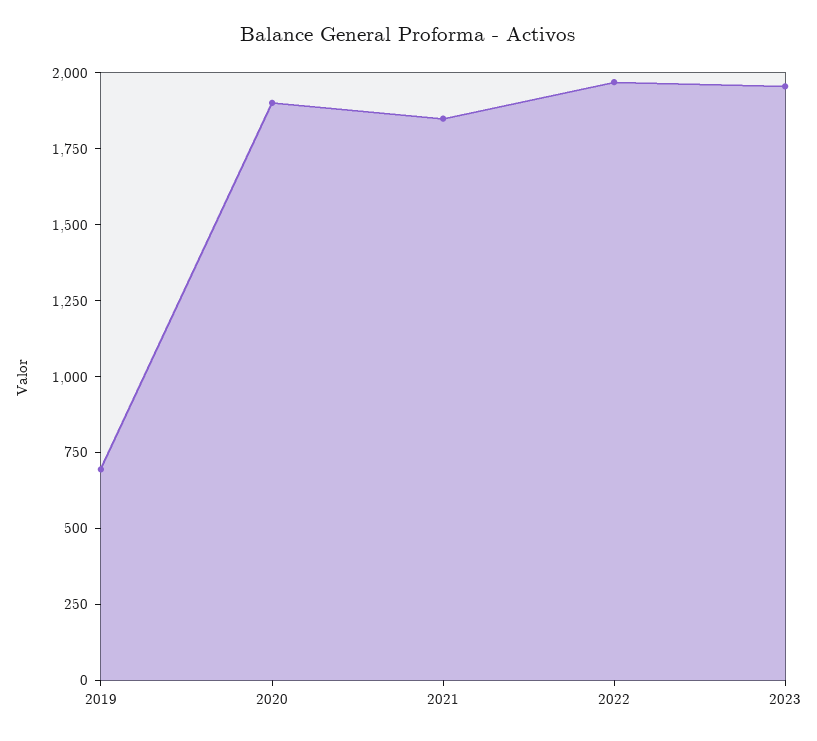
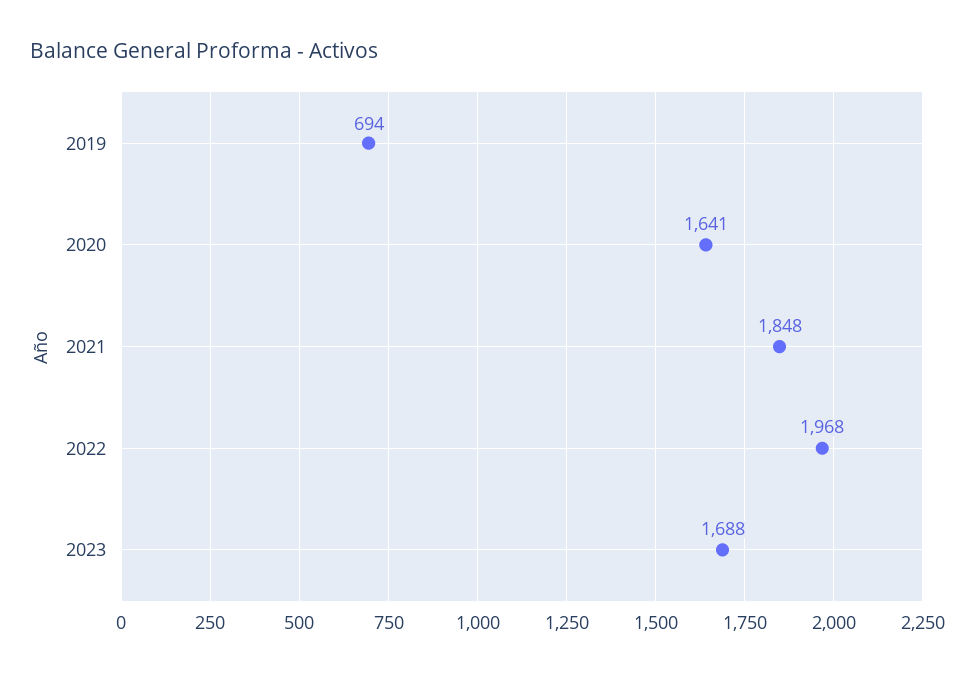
  {
    "2019": 694,
-   "2020": 1900,
+   "2020": 1641,
    "2021": 1848,
    "2022": 1968,
-   "2023": 1950
+   "2023": 1688
  }

